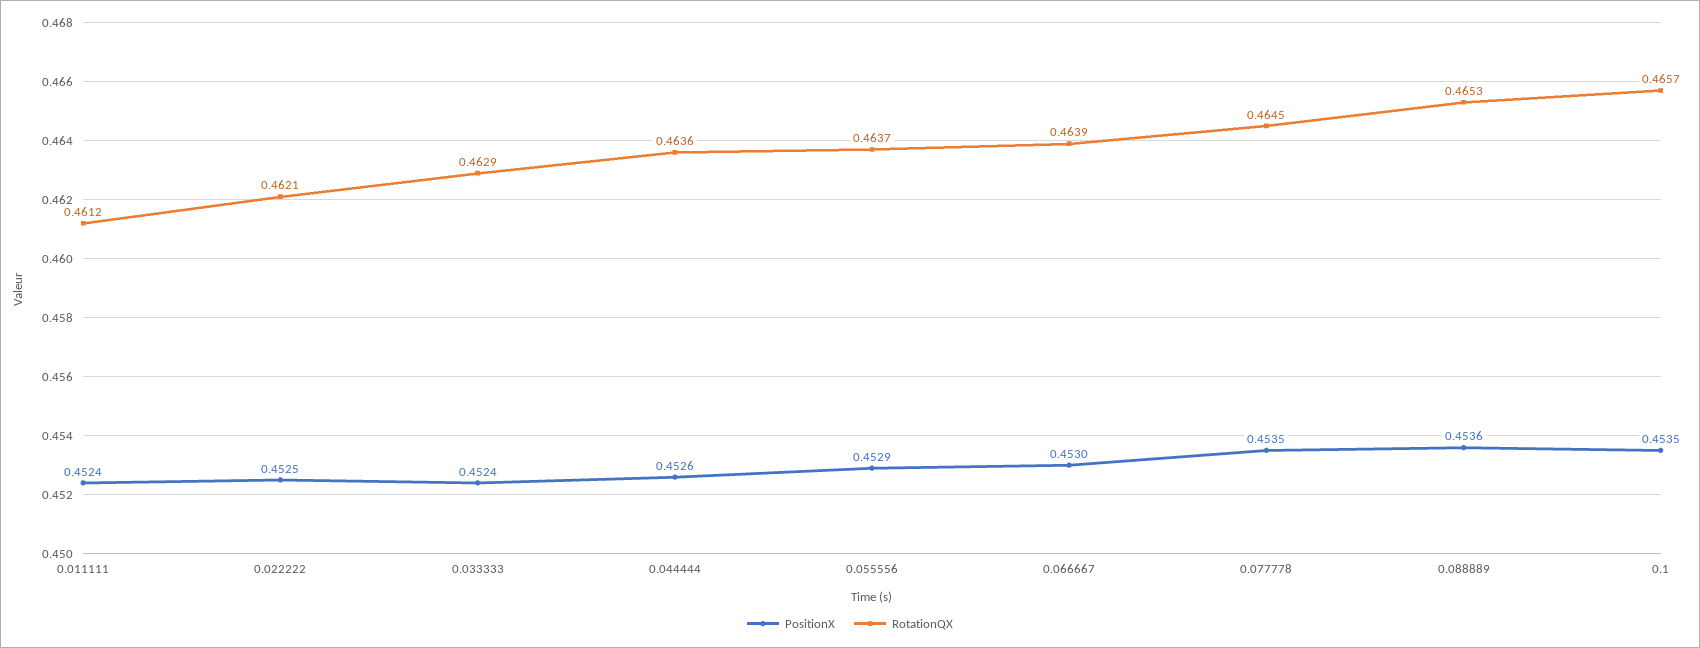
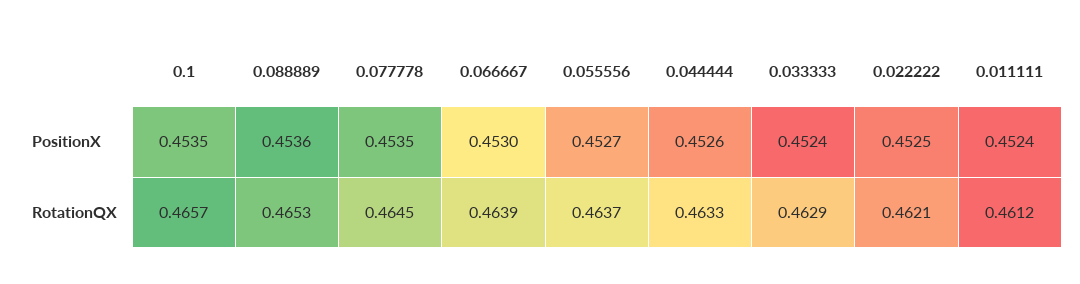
  {
    "PositionX": {
      "0.011111": 0.4524,
      "0.022222": 0.4525,
      "0.033333": 0.4524,
      "0.044444": 0.4526,
-     "0.055556": 0.4529,
+     "0.055556": 0.4527,
      "0.066667": 0.453,
      "0.077778": 0.4535,
      "0.088889": 0.4536,
      "0.1": 0.4535
    },
    "RotationQX": {
      "0.011111": 0.4612,
      "0.022222": 0.4621,
      "0.033333": 0.4629,
-     "0.044444": 0.4636,
+     "0.044444": 0.4633,
      "0.055556": 0.4637,
      "0.066667": 0.4639,
      "0.077778": 0.4645,
      "0.088889": 0.4653,
      "0.1": 0.4657
    }
  }

